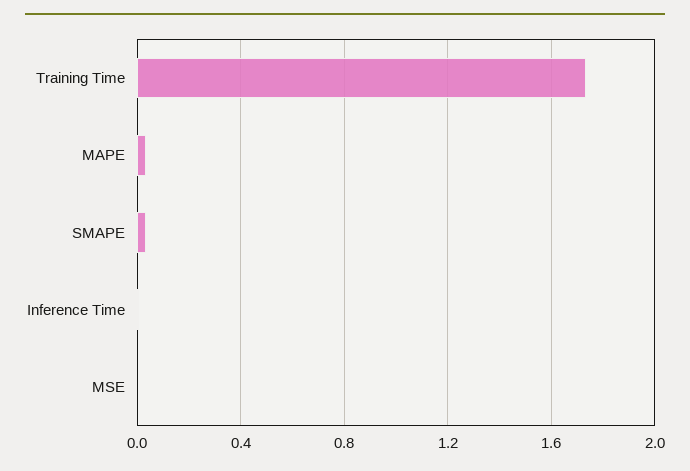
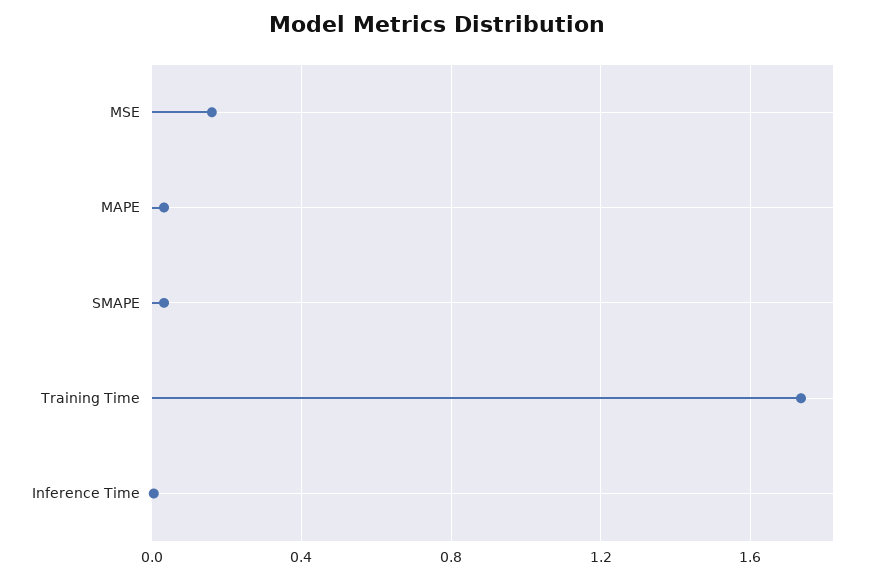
  {
    "Training Time": 1.75,
    "MAPE": 0.05,
    "SMAPE": 0.05,
    "Inference Time": 0,
-   "MSE": 0
+   "MSE": 0.15
  }

